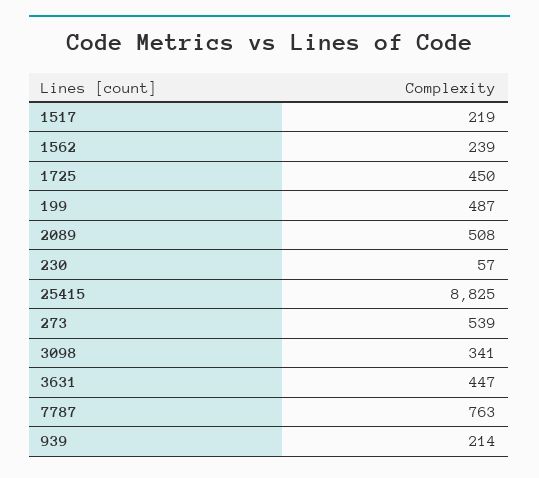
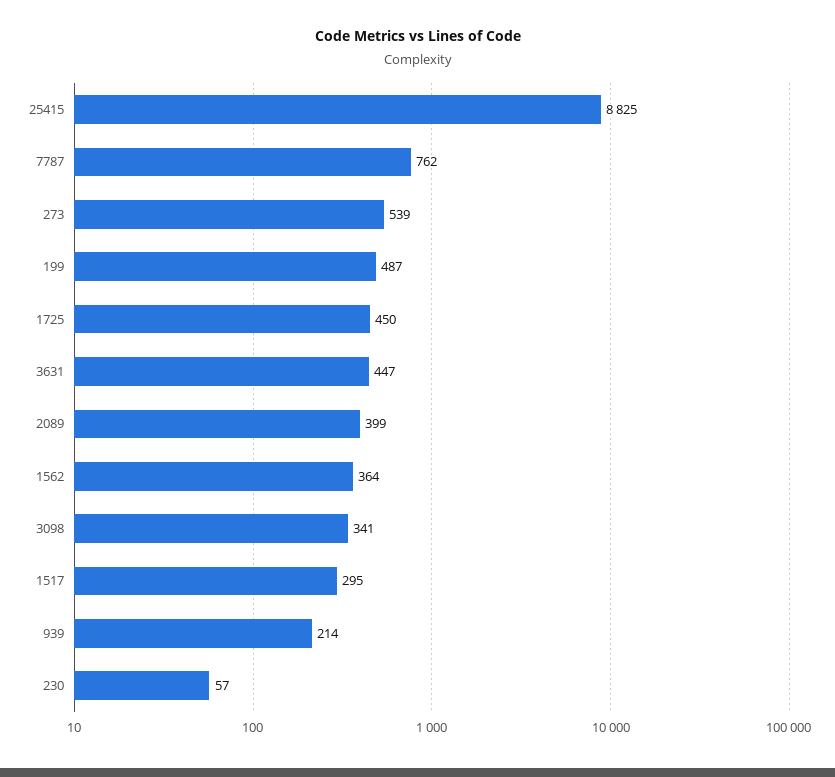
  {
-   "1517": 219,
+   "1517": 295,
-   "1562": 239,
+   "1562": 364,
    "1725": 450,
    "199": 487,
-   "2089": 508,
+   "2089": 399,
    "230": 57,
    "25415": 8825,
    "273": 539,
    "3098": 341,
    "3631": 447,
-   "7787": 763,
+   "7787": 762,
    "939": 214
  }

